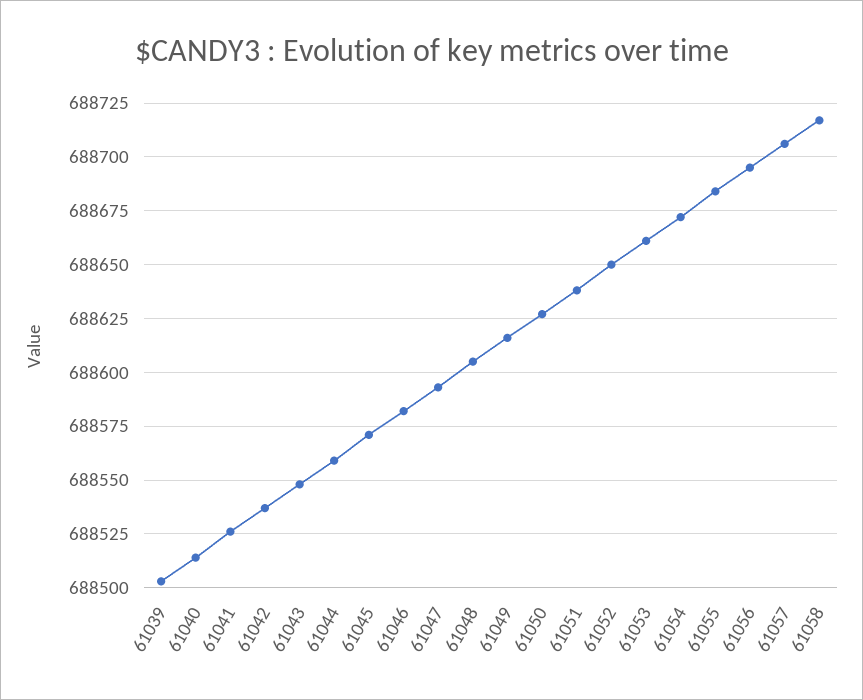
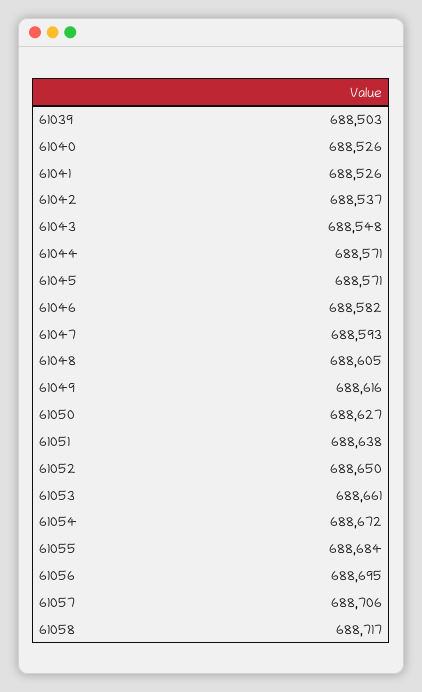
  {
    "61039": 688503,
-   "61040": 688515,
+   "61040": 688526,
    "61041": 688526,
    "61042": 688537,
    "61043": 688548,
-   "61044": 688560,
+   "61044": 688571,
    "61045": 688571,
    "61046": 688582,
    "61047": 688593,
    "61048": 688605,
    "61049": 688616,
    "61050": 688627,
    "61051": 688638,
    "61052": 688650,
    "61053": 688661,
    "61054": 688672,
    "61055": 688684,
    "61056": 688695,
    "61057": 688706,
    "61058": 688717
  }

